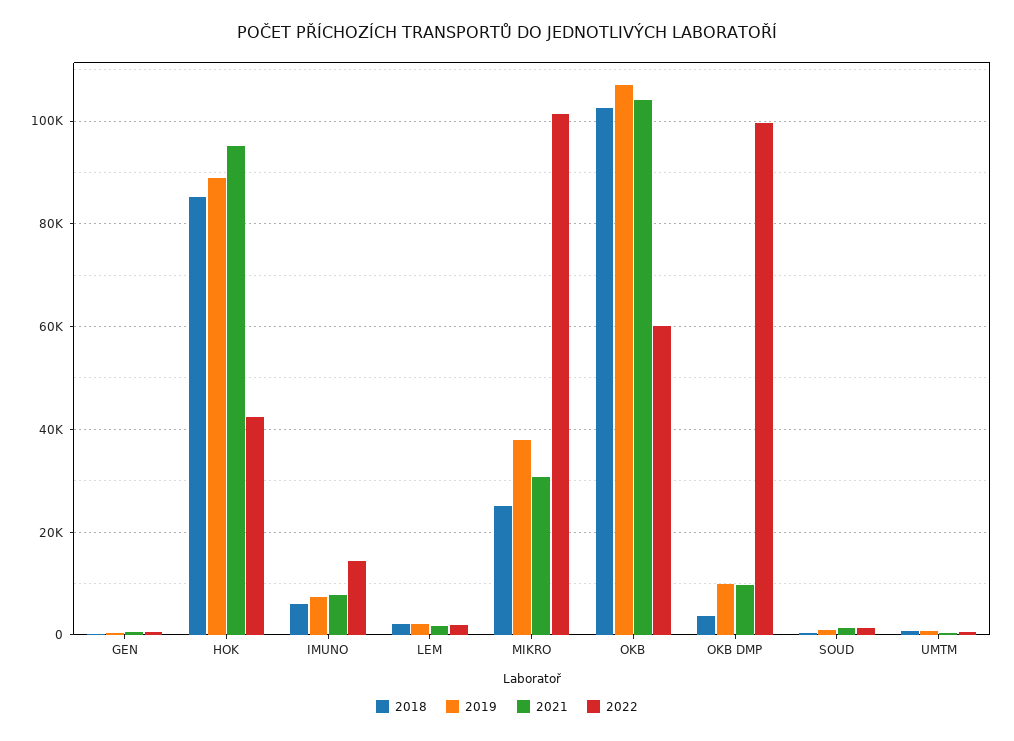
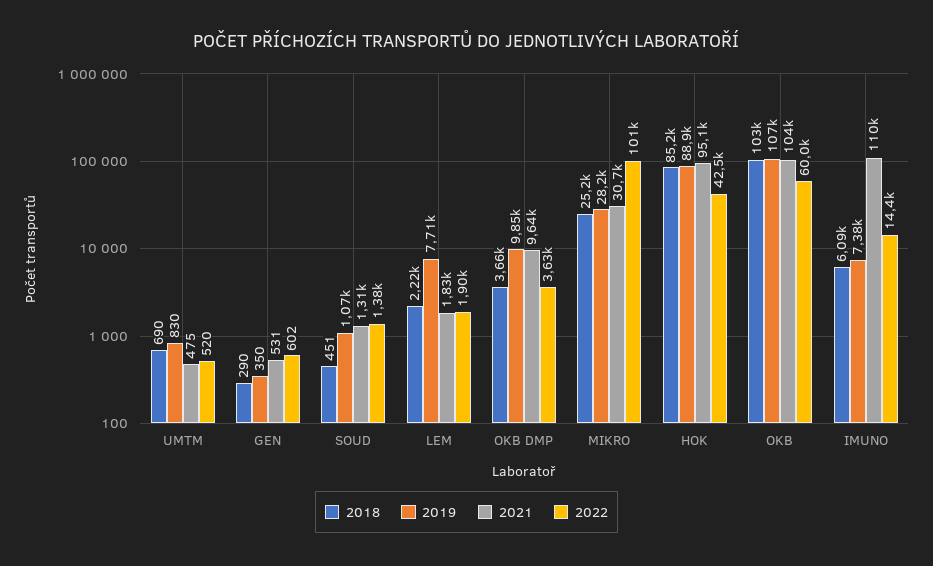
  {
    "2018": {
      "GEN": 290,
      "HOK": 85200,
      "IMUNO": 6090,
      "LEM": 2220,
      "MIKRO": 25200,
      "OKB": 103000,
      "OKB DMP": 3660,
      "SOUD": 451,
      "UMTM": 690
    },
    "2019": {
      "GEN": 350,
      "HOK": 88900,
      "IMUNO": 7380,
-     "LEM": 2000,
+     "LEM": 7710,
-     "MIKRO": 38000,
+     "MIKRO": 28200,
      "OKB": 107000,
      "OKB DMP": 9850,
      "SOUD": 1070,
      "UMTM": 830
    },
    "2021": {
      "GEN": 531,
      "HOK": 95100,
-     "IMUNO": 8000,
+     "IMUNO": 110000,
      "LEM": 1830,
      "MIKRO": 30700,
      "OKB": 104000,
      "OKB DMP": 9640,
      "SOUD": 1310,
      "UMTM": 475
    },
    "2022": {
      "GEN": 602,
      "HOK": 42500,
      "IMUNO": 14400,
      "LEM": 1900,
      "MIKRO": 101000,
      "OKB": 60000,
-     "OKB DMP": 100000,
+     "OKB DMP": 3630,
      "SOUD": 1380,
      "UMTM": 520
    }
  }

